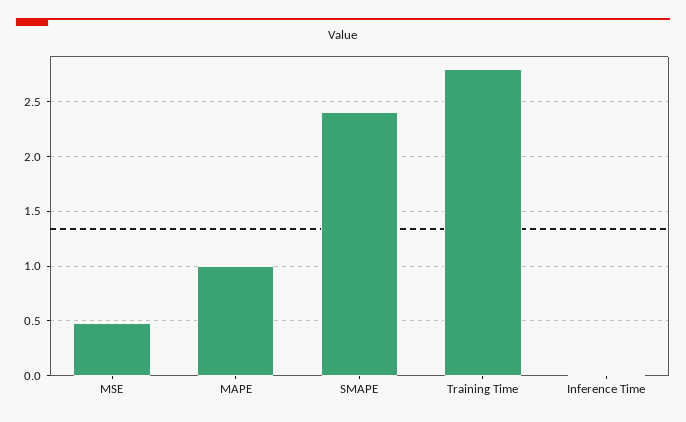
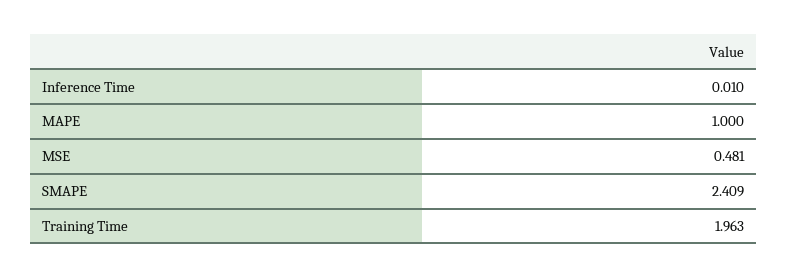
  {
    "MSE": 0.481,
    "MAPE": 1,
    "SMAPE": 2.409,
-   "Training Time": 2.8,
+   "Training Time": 1.963,
    "Inference Time": 0.01
  }

